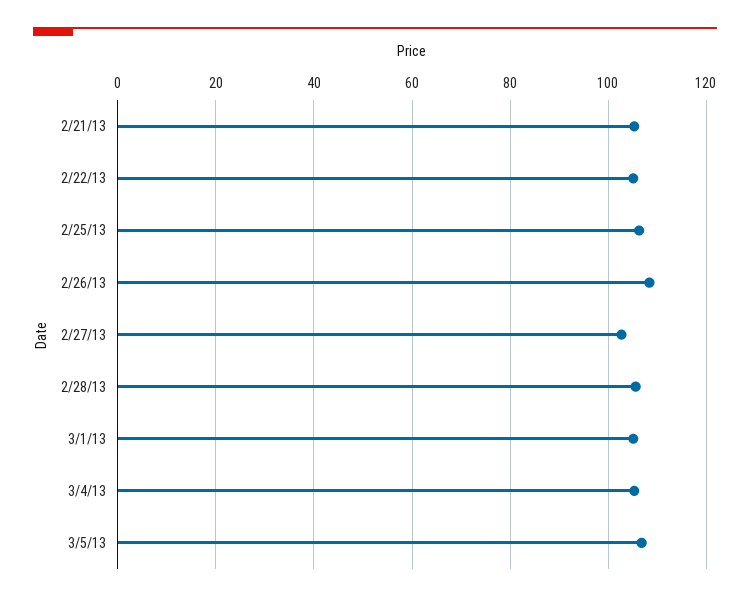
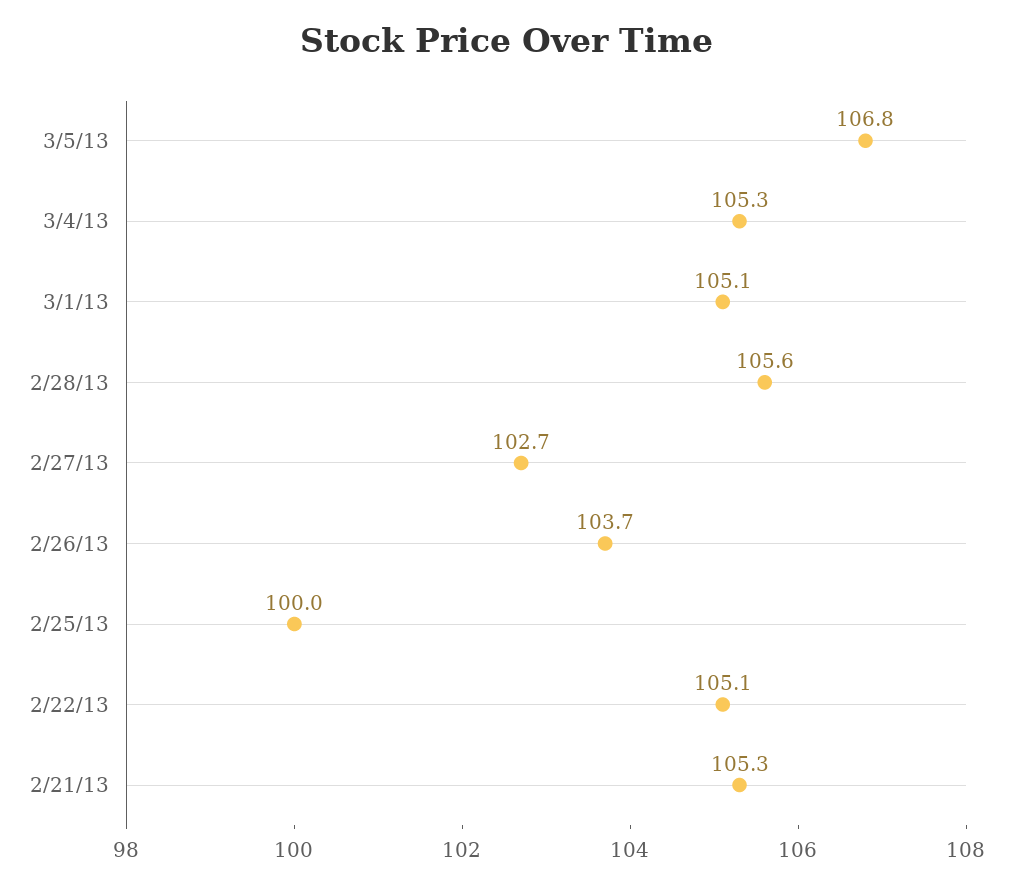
  {
    "2/21/13": 105.3,
    "2/22/13": 105.1,
-   "2/25/13": 106,
+   "2/25/13": 100,
-   "2/26/13": 108,
+   "2/26/13": 103.7,
    "2/27/13": 102.7,
    "2/28/13": 105.6,
    "3/1/13": 105.1,
    "3/4/13": 105.3,
    "3/5/13": 106.8
  }

